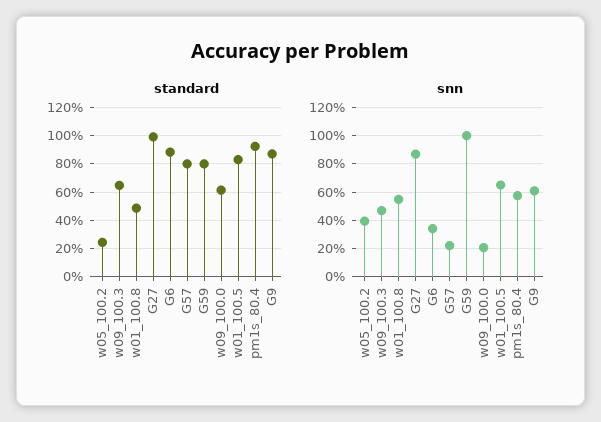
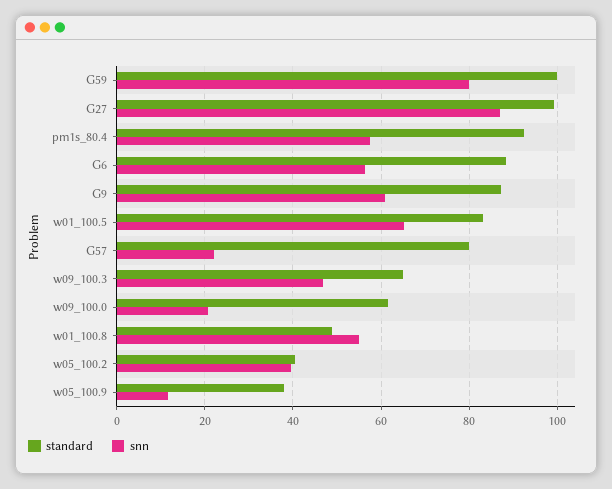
  {
    "standard": {
-     "w05_100.2": 25,
+     "w05_100.2": 40,
      "w09_100.3": 64,
      "w01_100.8": 48,
      "G27": 100,
      "G6": 88,
      "G57": 80,
-     "G59": 80,
+     "G59": 100,
      "w09_100.0": 62,
      "w01_100.5": 84,
      "pm1s_80.4": 92,
-     "G9": 88
+     "G9": 88,
+     "w05_100.9": 38
    },
    "snn": {
      "w05_100.2": 40,
      "w09_100.3": 46,
      "w01_100.8": 56,
      "G27": 86,
-     "G6": 35,
+     "G6": 56,
      "G57": 22,
-     "G59": 100,
+     "G59": 80,
      "w09_100.0": 20,
      "w01_100.5": 66,
      "pm1s_80.4": 58,
-     "G9": 60
+     "G9": 60,
+     "w05_100.9": 12
    }
  }

